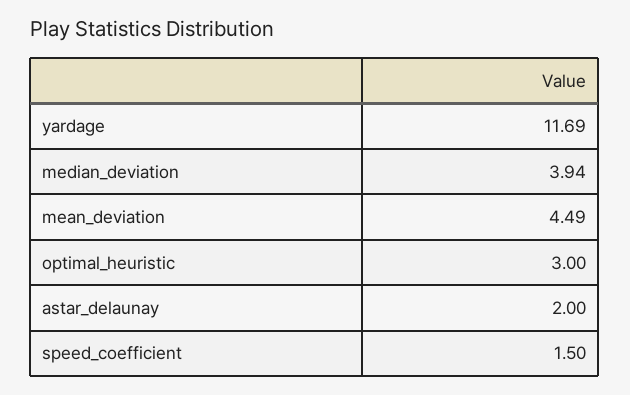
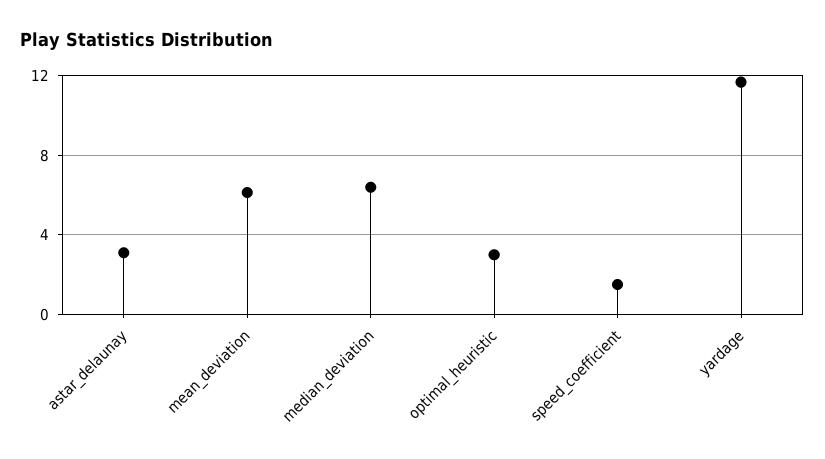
  {
    "yardage": 11.69,
-   "median_deviation": 3.94,
+   "median_deviation": 6.5,
-   "mean_deviation": 4.49,
+   "mean_deviation": 6,
    "optimal_heuristic": 3,
-   "astar_delaunay": 2,
+   "astar_delaunay": 3,
    "speed_coefficient": 1.5
  }

